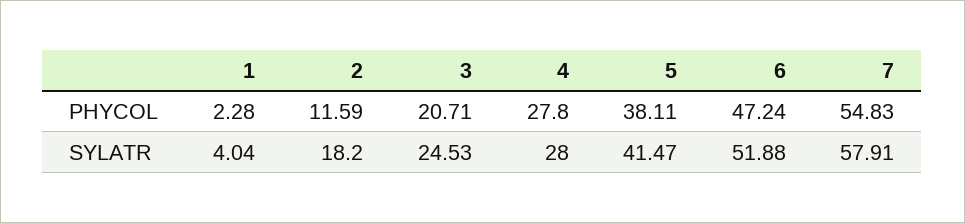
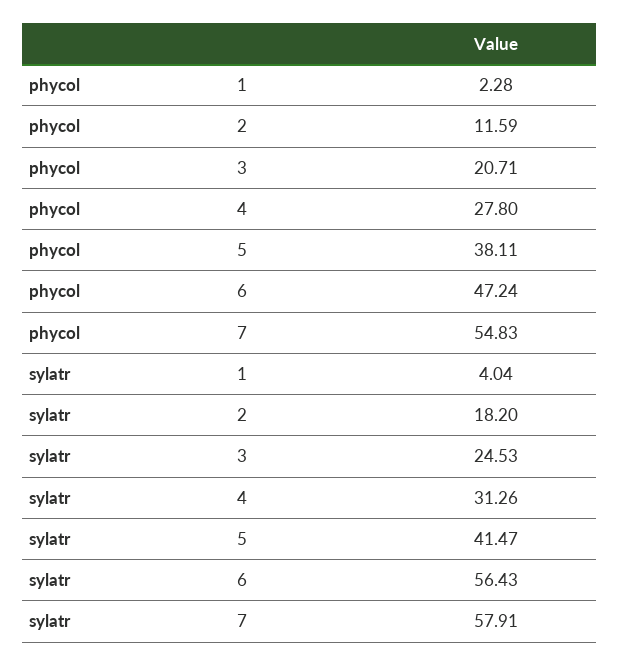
  {
    "1": {
      "PHYCOL": 2.28,
      "SYLATR": 4.04
    },
    "2": {
      "PHYCOL": 11.59,
      "SYLATR": 18.2
    },
    "3": {
      "PHYCOL": 20.71,
      "SYLATR": 24.53
    },
    "4": {
      "PHYCOL": 27.8,
-     "SYLATR": 28
+     "SYLATR": 31.26
    },
    "5": {
      "PHYCOL": 38.11,
      "SYLATR": 41.47
    },
    "6": {
      "PHYCOL": 47.24,
-     "SYLATR": 51.88
+     "SYLATR": 56.43
    },
    "7": {
      "PHYCOL": 54.83,
      "SYLATR": 57.91
    }
  }

